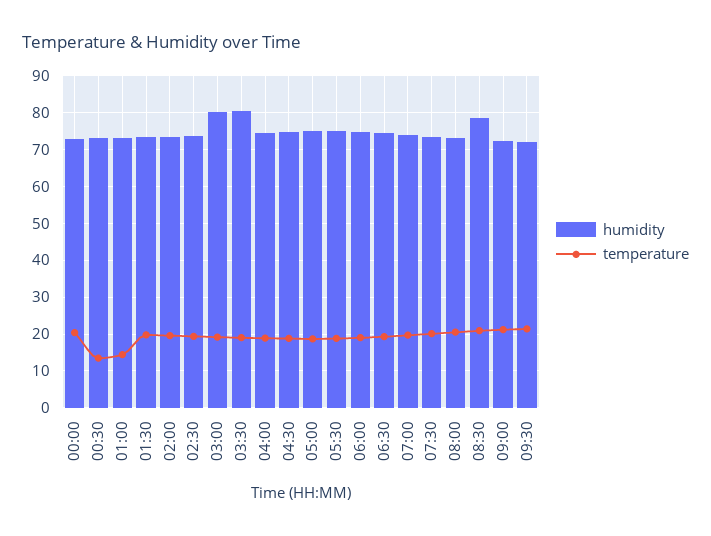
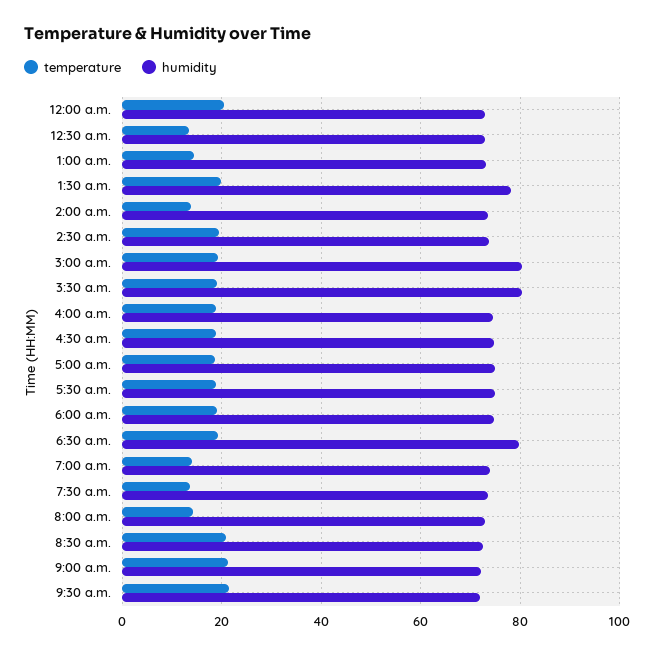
  {
    "humidity": {
      "00:00": 72,
      "00:30": 74,
      "01:00": 74,
-     "01:30": 74,
+     "01:30": 78,
      "02:00": 74,
      "02:30": 74,
      "03:00": 80,
      "03:30": 80,
      "04:00": 74,
      "04:30": 74,
      "05:00": 74,
      "05:30": 76,
      "06:00": 74,
-     "06:30": 74,
+     "06:30": 80,
      "07:00": 74,
      "07:30": 74,
      "08:00": 74,
-     "08:30": 78,
+     "08:30": 72,
      "09:00": 72,
      "09:30": 72
    },
    "temperature": {
      "00:00": 20,
      "00:30": 14,
      "01:00": 14,
      "01:30": 20,
-     "02:00": 20,
+     "02:00": 14,
      "02:30": 20,
      "03:00": 20,
      "03:30": 20,
      "04:00": 18,
      "04:30": 18,
      "05:00": 18,
      "05:30": 18,
      "06:00": 20,
      "06:30": 20,
-     "07:00": 20,
+     "07:00": 14,
-     "07:30": 20,
+     "07:30": 14,
-     "08:00": 20,
+     "08:00": 14,
      "08:30": 20,
      "09:00": 22,
      "09:30": 22
    }
  }

